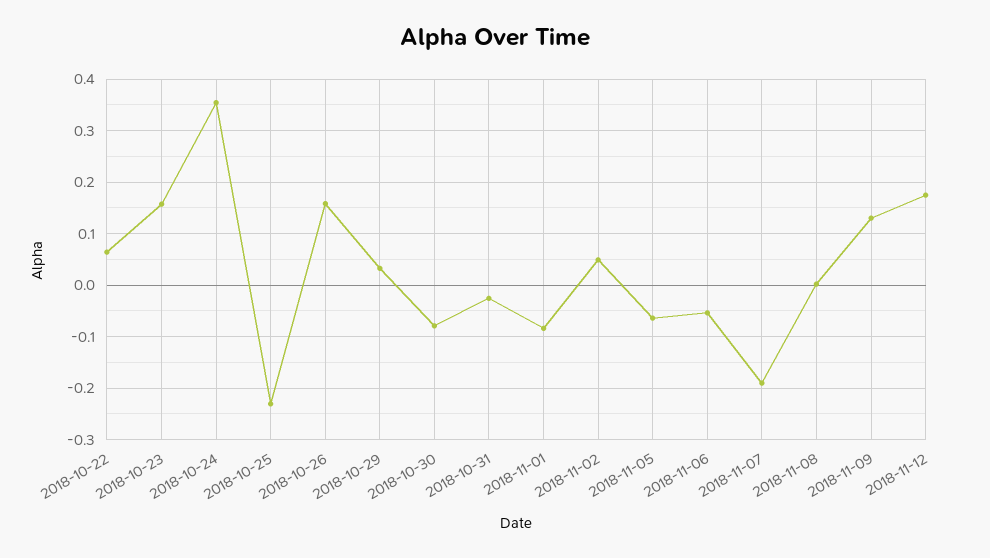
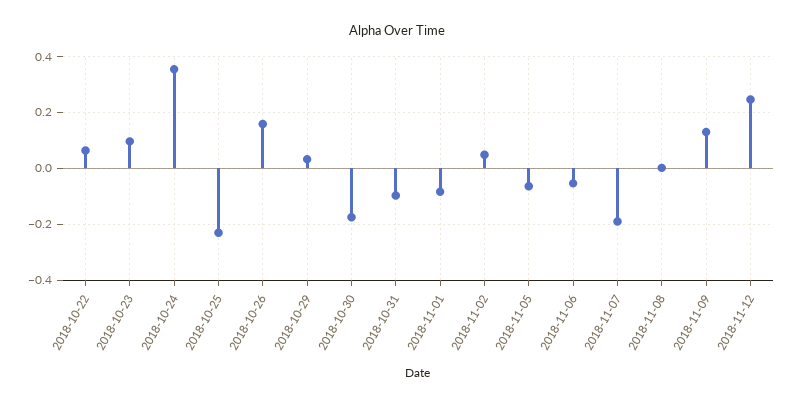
  {
    "2018-10-22": 0.06,
-   "2018-10-23": 0.16,
+   "2018-10-23": 0.1,
    "2018-10-24": 0.36,
    "2018-10-25": -0.24,
    "2018-10-26": 0.16,
    "2018-10-29": 0.04,
-   "2018-10-30": -0.08,
+   "2018-10-30": -0.175,
-   "2018-10-31": -0.02,
+   "2018-10-31": -0.1,
    "2018-11-01": -0.08,
    "2018-11-02": 0.04,
    "2018-11-05": -0.06,
    "2018-11-06": -0.06,
    "2018-11-07": -0.18,
    "2018-11-08": 0,
    "2018-11-09": 0.14,
-   "2018-11-12": 0.18
+   "2018-11-12": 0.25
  }

